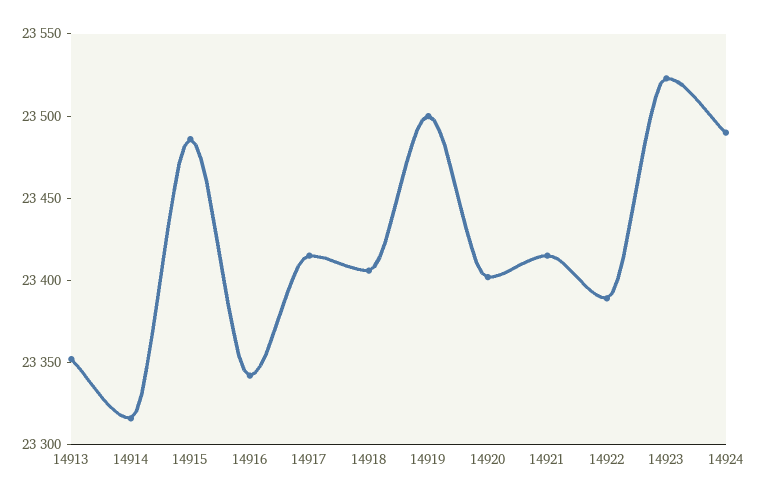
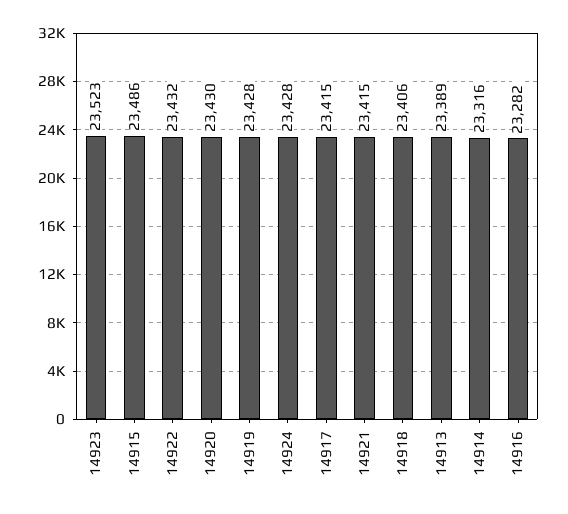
  {
-   "14913": 23350,
+   "14913": 23389,
    "14914": 23316,
    "14915": 23486,
-   "14916": 23340,
+   "14916": 23282,
    "14917": 23415,
    "14918": 23406,
-   "14919": 23500,
+   "14919": 23428,
-   "14920": 23400,
+   "14920": 23430,
    "14921": 23415,
-   "14922": 23390,
+   "14922": 23432,
    "14923": 23523,
-   "14924": 23490
+   "14924": 23428
  }

